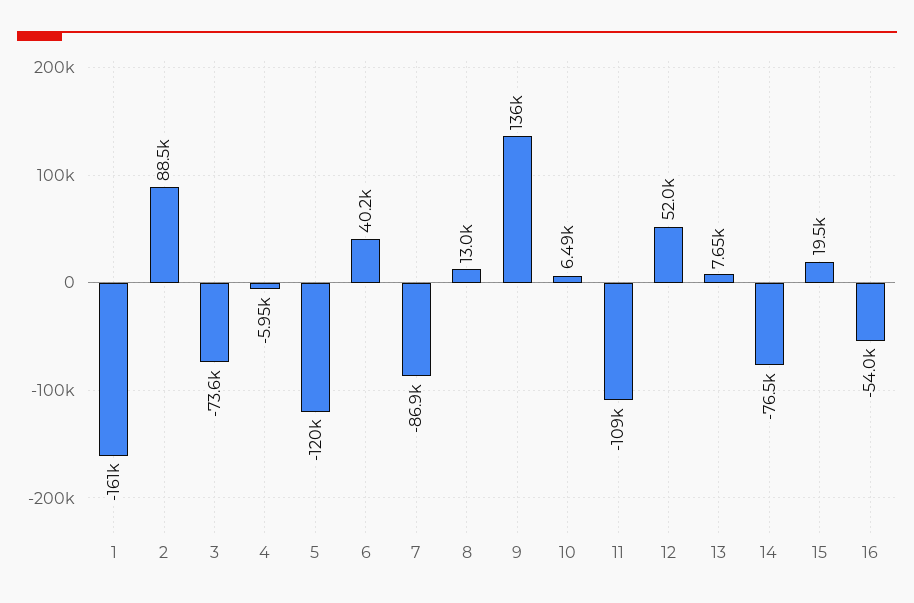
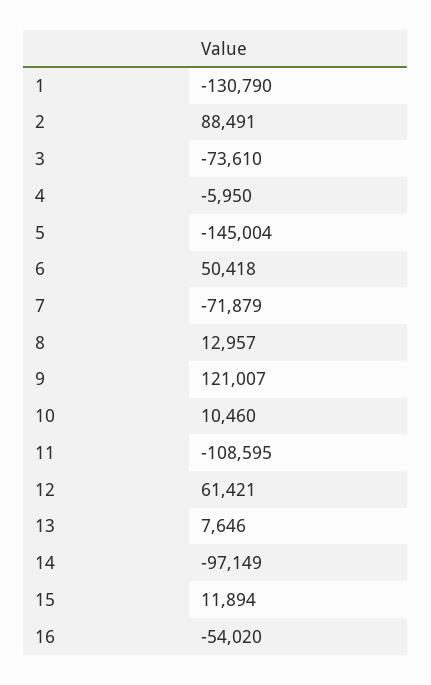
  {
-   "1": -161000,
+   "1": -130790,
    "2": 88491,
    "3": -73610,
    "4": -5950,
-   "5": -120000,
+   "5": -145004,
-   "6": 40200,
+   "6": 50418,
-   "7": -86900,
+   "7": -71879,
    "8": 12957,
-   "9": 136000,
+   "9": 121007,
-   "10": 6490,
+   "10": 10460,
    "11": -108595,
-   "12": 52000,
+   "12": 61421,
    "13": 7646,
-   "14": -76500,
+   "14": -97149,
-   "15": 19500,
+   "15": 11894,
    "16": -54020
  }

